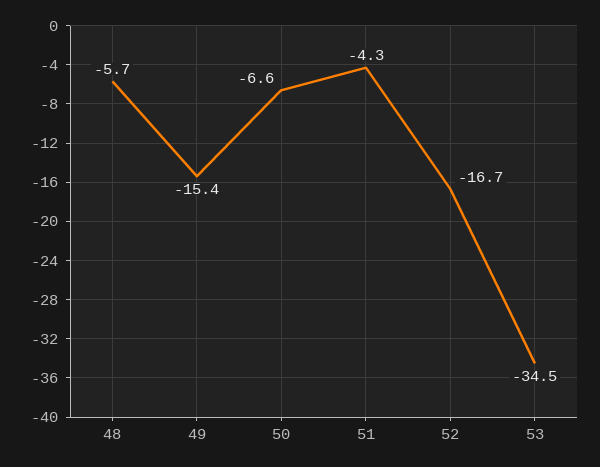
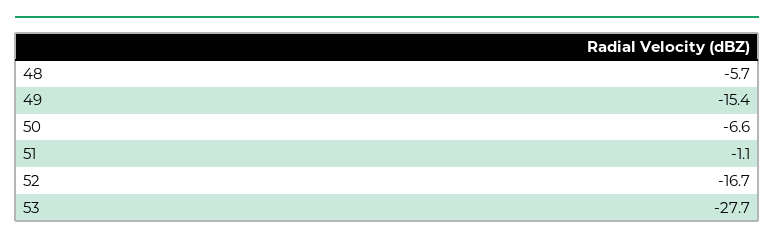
  {
    "48": -5.7,
    "49": -15.4,
    "50": -6.6,
-   "51": -4.3,
+   "51": -1.1,
    "52": -16.7,
-   "53": -34.5
+   "53": -27.7
  }

